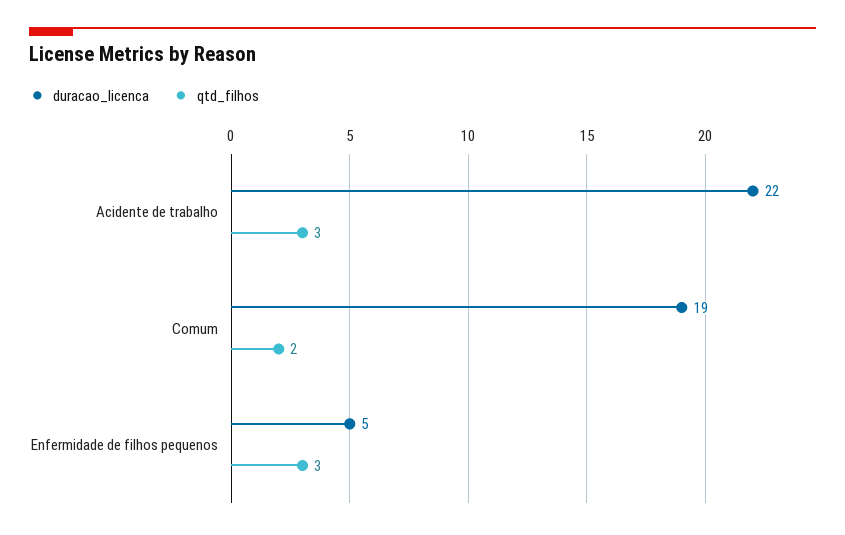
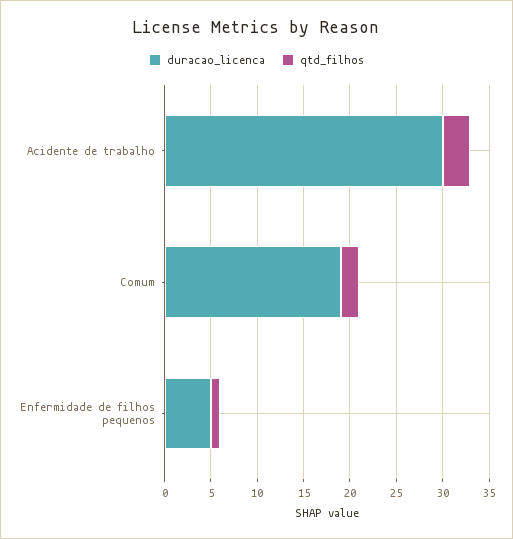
  {
    "duracao_licenca": {
-     "Acidente de trabalho": 22,
+     "Acidente de trabalho": 30,
      "Comum": 19,
      "Enfermidade de filhos pequenos": 5
    },
    "qtd_filhos": {
      "Acidente de trabalho": 3,
      "Comum": 2,
-     "Enfermidade de filhos pequenos": 3
+     "Enfermidade de filhos pequenos": 1
    }
  }

